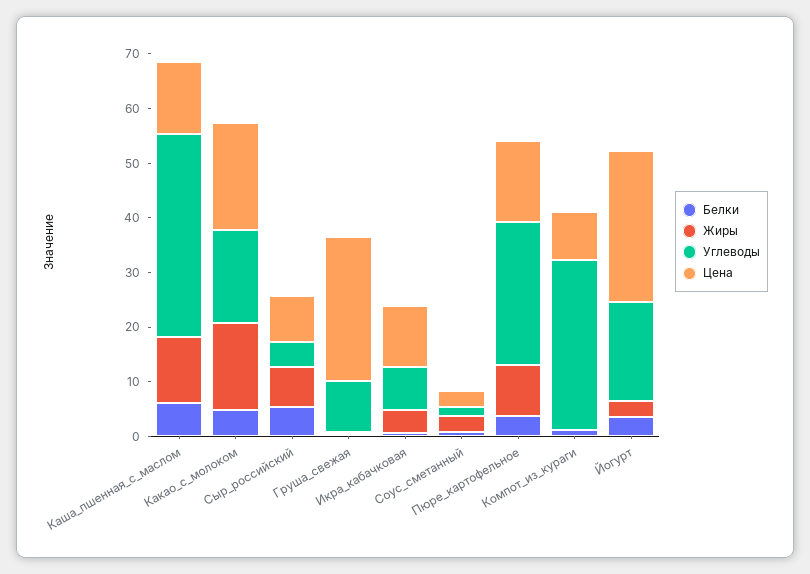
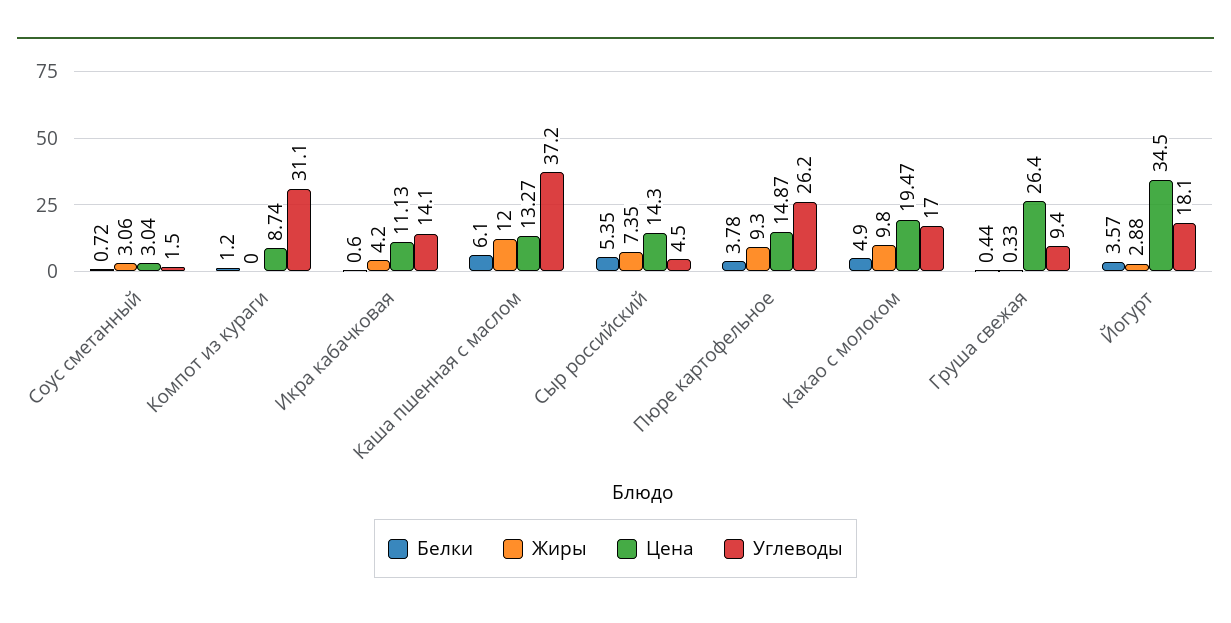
  {
    "Белки": {
      "Каша_пшенная_с_маслом": 6.1,
      "Какао_с_молоком": 4.9,
      "Сыр_российский": 5.35,
      "Груша_свежая": 0.44,
      "Икра_кабачковая": 0.6,
      "Соус_сметанный": 0.72,
      "Пюре_картофельное": 3.78,
      "Компот_из_кураги": 1.2,
      "Йогурт": 3.57
    },
    "Жиры": {
      "Каша_пшенная_с_маслом": 12,
-     "Какао_с_молоком": 16,
+     "Какао_с_молоком": 9.8,
      "Сыр_российский": 7.35,
      "Груша_свежая": 0.33,
      "Икра_кабачковая": 4.2,
      "Соус_сметанный": 3.06,
      "Пюре_картофельное": 9.3,
      "Компот_из_кураги": 0,
      "Йогурт": 2.88
    },
    "Углеводы": {
      "Каша_пшенная_с_маслом": 37.2,
      "Какао_с_молоком": 17,
      "Сыр_российский": 4.5,
      "Груша_свежая": 9.4,
-     "Икра_кабачковая": 8,
+     "Икра_кабачковая": 14.1,
      "Соус_сметанный": 1.5,
      "Пюре_картофельное": 26.2,
      "Компот_из_кураги": 31.1,
      "Йогурт": 18.1
    },
    "Цена": {
      "Каша_пшенная_с_маслом": 13.27,
      "Какао_с_молоком": 19.47,
-     "Сыр_российский": 8,
+     "Сыр_российский": 14.3,
      "Груша_свежая": 26.4,
      "Икра_кабачковая": 11.13,
      "Соус_сметанный": 3.04,
      "Пюре_картофельное": 14.87,
      "Компот_из_кураги": 8.74,
-     "Йогурт": 28
+     "Йогурт": 34.5
    }
  }

